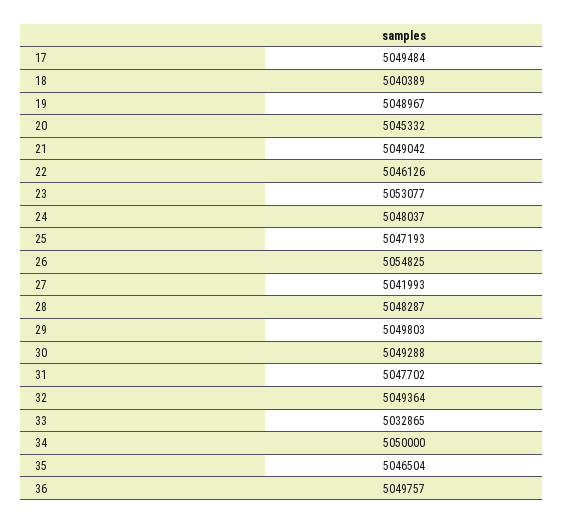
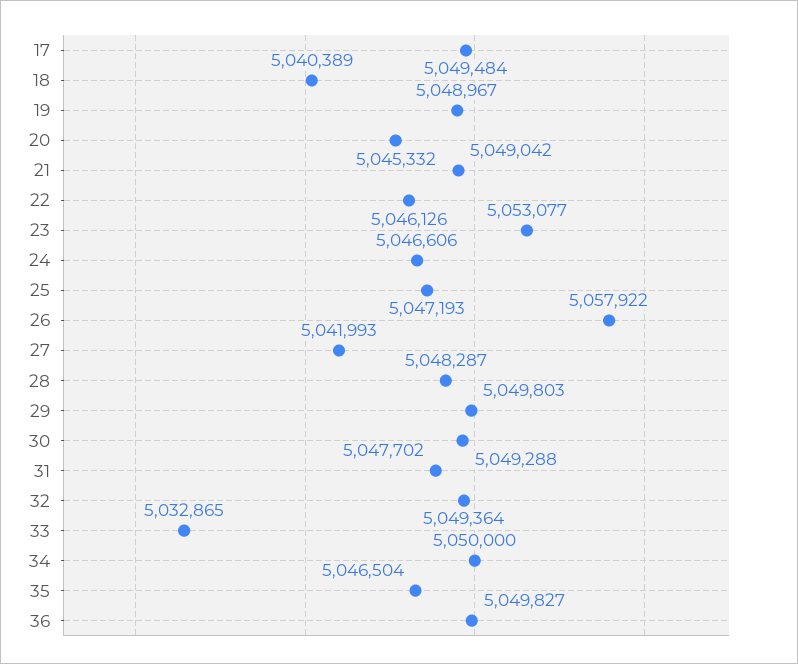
  {
    "17": 5049484,
    "18": 5040389,
    "19": 5048967,
    "20": 5045332,
    "21": 5049042,
    "22": 5046126,
    "23": 5053077,
-   "24": 5048037,
+   "24": 5046606,
    "25": 5047193,
-   "26": 5054825,
+   "26": 5057922,
    "27": 5041993,
    "28": 5048287,
    "29": 5049803,
    "30": 5049288,
    "31": 5047702,
    "32": 5049364,
    "33": 5032865,
    "34": 5050000,
    "35": 5046504,
-   "36": 5049757
+   "36": 5049827
  }

